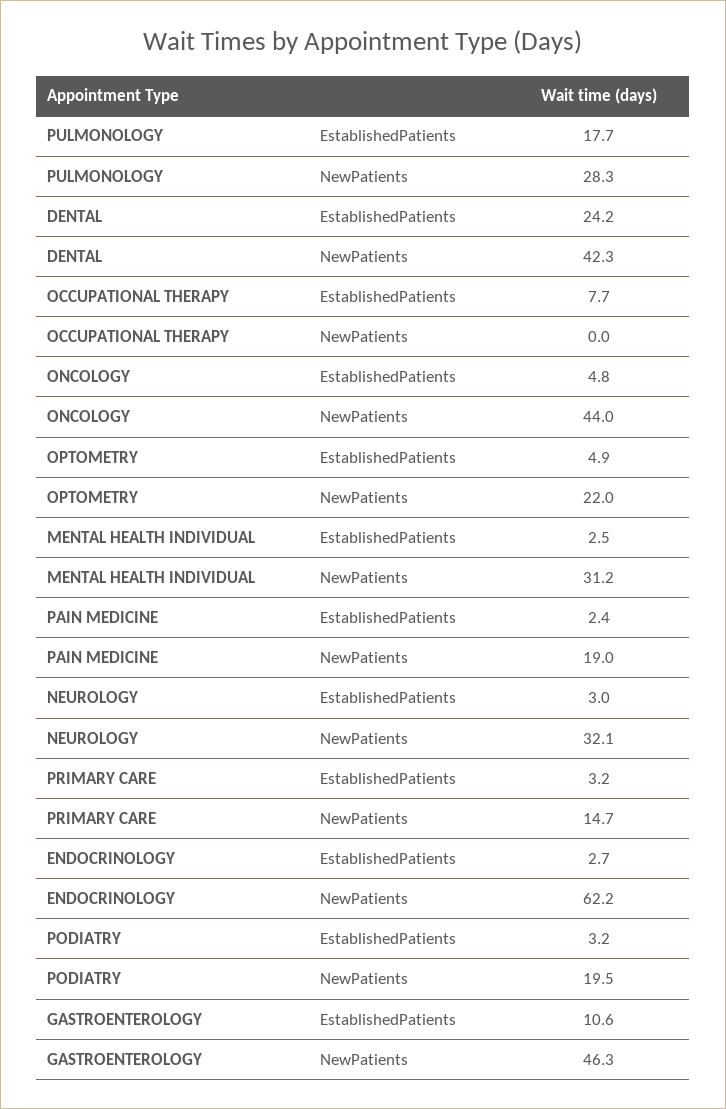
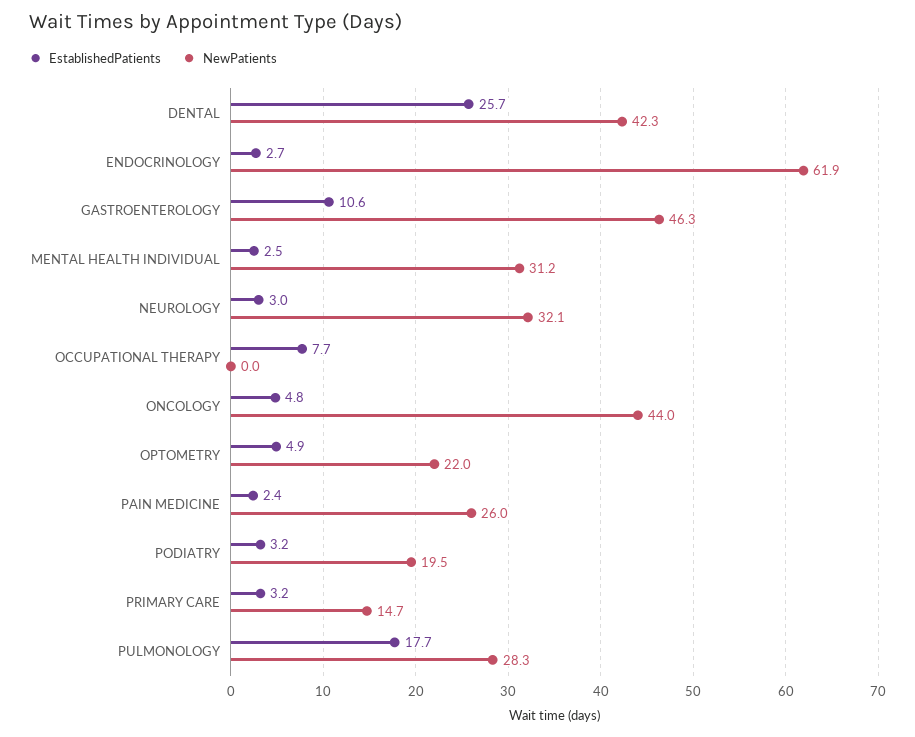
  {
    "EstablishedPatients": {
      "PULMONOLOGY": 17.7,
-     "DENTAL": 24.2,
+     "DENTAL": 25.7,
      "OCCUPATIONAL THERAPY": 7.7,
      "ONCOLOGY": 4.8,
      "OPTOMETRY": 4.9,
      "MENTAL HEALTH INDIVIDUAL": 2.5,
      "PAIN MEDICINE": 2.4,
      "NEUROLOGY": 3,
      "PRIMARY CARE": 3.2,
      "ENDOCRINOLOGY": 2.7,
      "PODIATRY": 3.2,
      "GASTROENTEROLOGY": 10.6
    },
    "NewPatients": {
      "PULMONOLOGY": 28.3,
      "DENTAL": 42.3,
      "OCCUPATIONAL THERAPY": 0,
      "ONCOLOGY": 44,
      "OPTOMETRY": 22,
      "MENTAL HEALTH INDIVIDUAL": 31.2,
-     "PAIN MEDICINE": 19,
+     "PAIN MEDICINE": 26,
      "NEUROLOGY": 32.1,
      "PRIMARY CARE": 14.7,
-     "ENDOCRINOLOGY": 62.2,
+     "ENDOCRINOLOGY": 61.9,
      "PODIATRY": 19.5,
      "GASTROENTEROLOGY": 46.3
    }
  }

